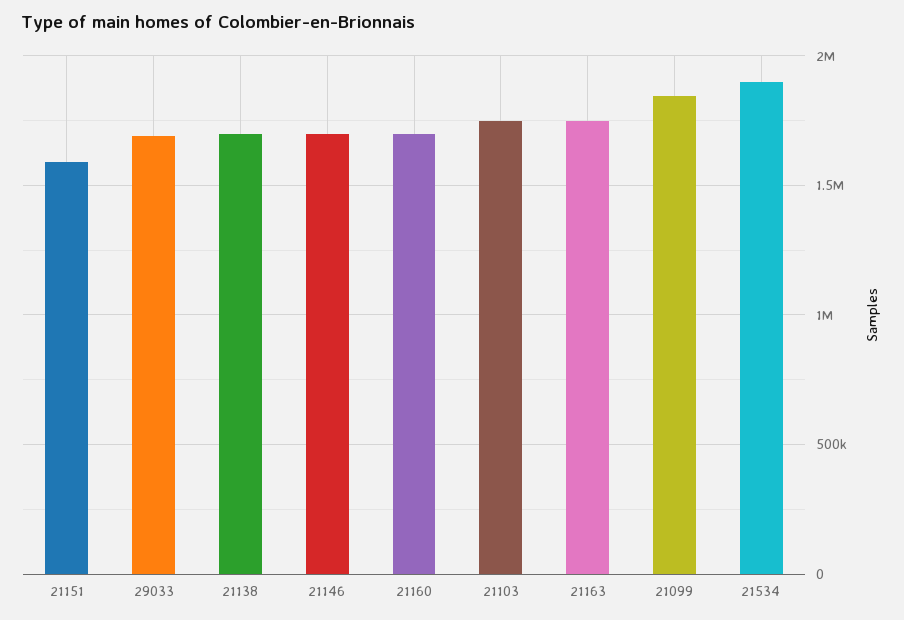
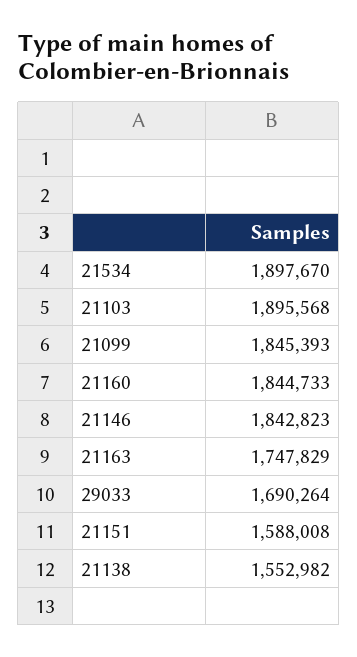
  {
    "21151": 1588008,
    "29033": 1690264,
-   "21138": 1700000,
+   "21138": 1552982,
-   "21146": 1700000,
+   "21146": 1842823,
-   "21160": 1700000,
+   "21160": 1844733,
-   "21103": 1750000,
+   "21103": 1895568,
    "21163": 1747829,
    "21099": 1845393,
    "21534": 1897670
  }

